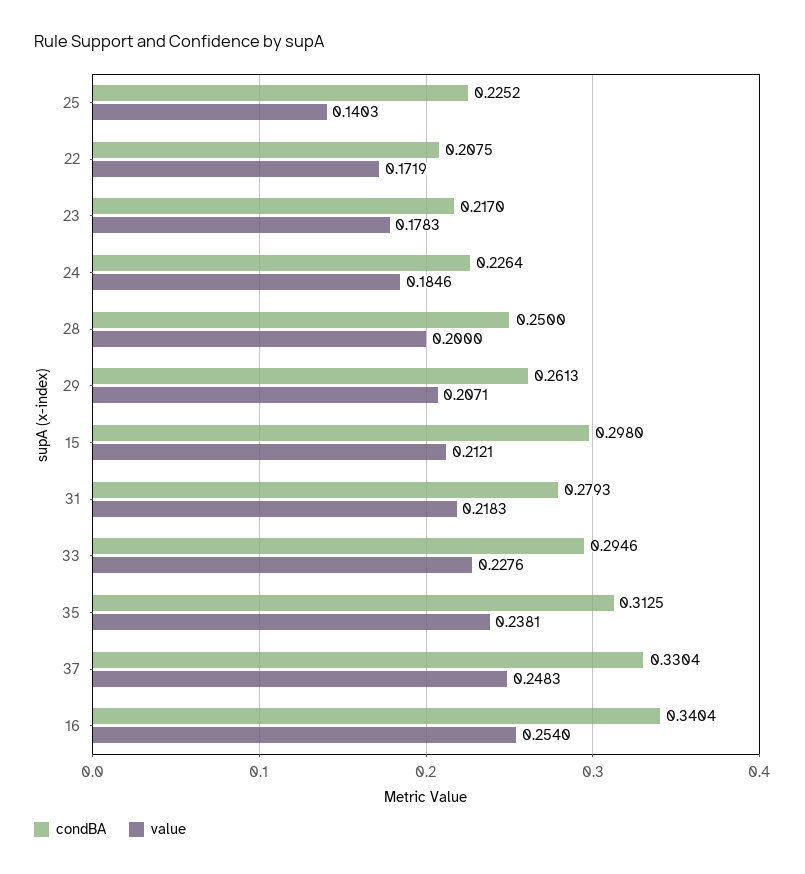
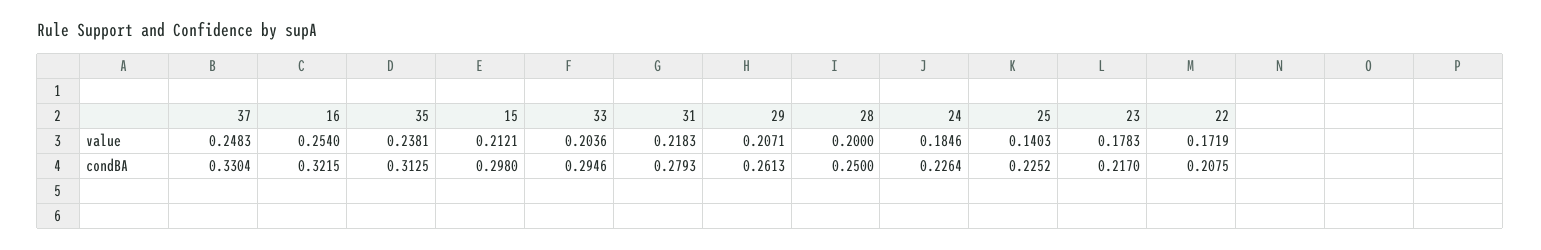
  {
    "condBA": {
      "25": 0.2252,
      "22": 0.2075,
      "23": 0.217,
      "24": 0.2264,
      "28": 0.25,
      "29": 0.2613,
      "15": 0.298,
      "31": 0.2793,
      "33": 0.2946,
      "35": 0.3125,
      "37": 0.3304,
-     "16": 0.3404
+     "16": 0.3215
    },
    "value": {
      "25": 0.1403,
      "22": 0.1719,
      "23": 0.1783,
      "24": 0.1846,
      "28": 0.2,
      "29": 0.2071,
      "15": 0.2121,
      "31": 0.2183,
-     "33": 0.2276,
+     "33": 0.2036,
      "35": 0.2381,
      "37": 0.2483,
      "16": 0.254
    }
  }

